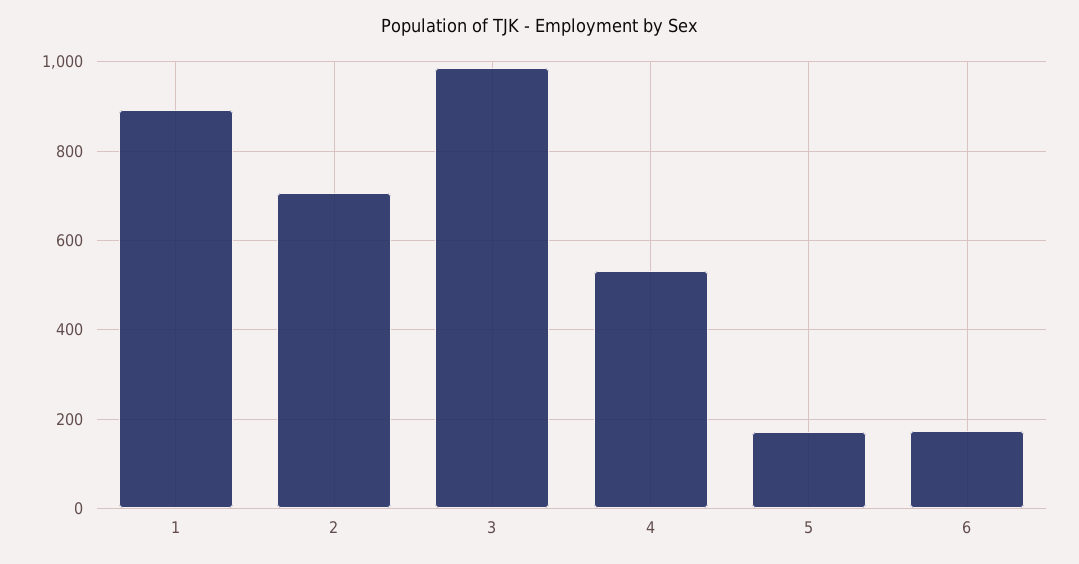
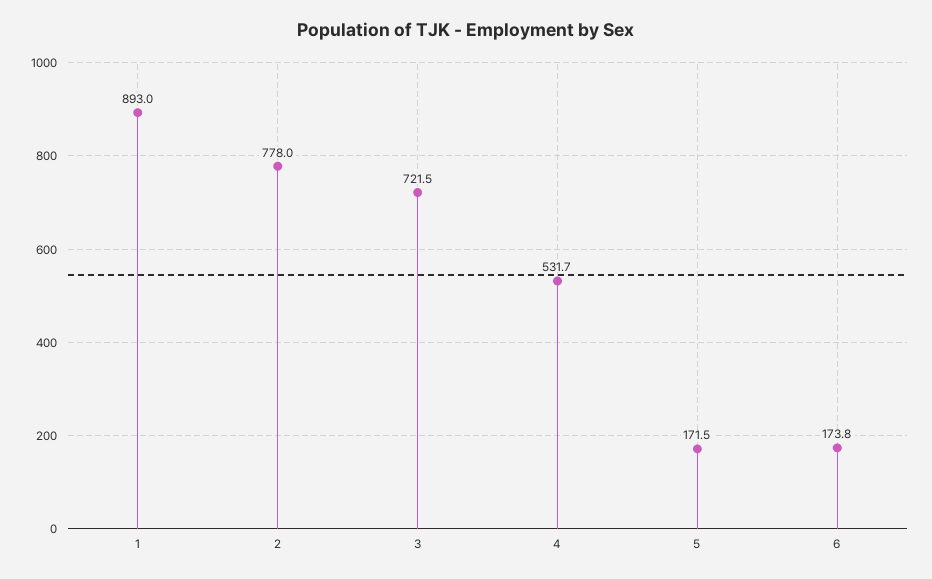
  {
    "1": 893,
-   "2": 700,
+   "2": 778,
-   "3": 980,
+   "3": 721.5,
    "4": 531.7,
    "5": 171.5,
    "6": 173.8
  }

